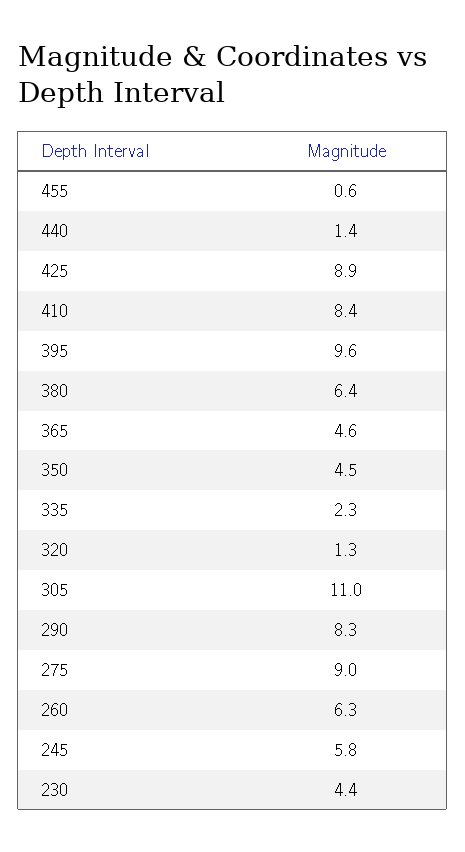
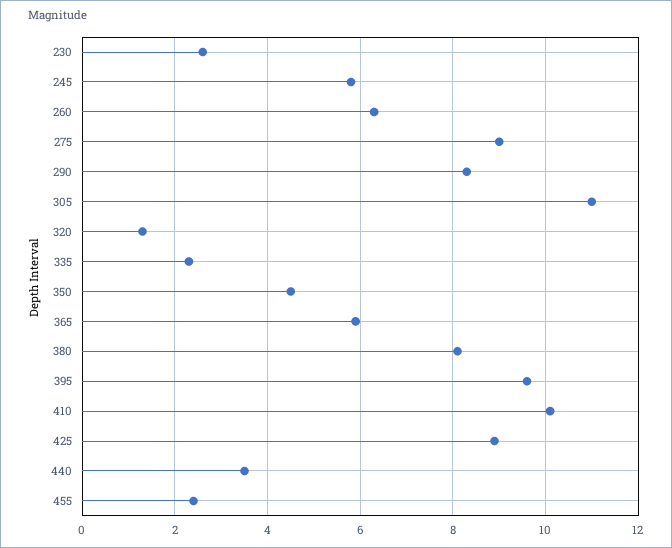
  {
-   "455": 0.6,
+   "455": 2.5,
-   "440": 1.4,
+   "440": 3.5,
    "425": 8.9,
-   "410": 8.4,
+   "410": 10,
    "395": 9.6,
-   "380": 6.4,
+   "380": 8,
-   "365": 4.6,
+   "365": 6,
    "350": 4.5,
    "335": 2.3,
    "320": 1.3,
    "305": 11,
    "290": 8.3,
    "275": 9,
    "260": 6.3,
    "245": 5.8,
-   "230": 4.4
+   "230": 2.5
  }

